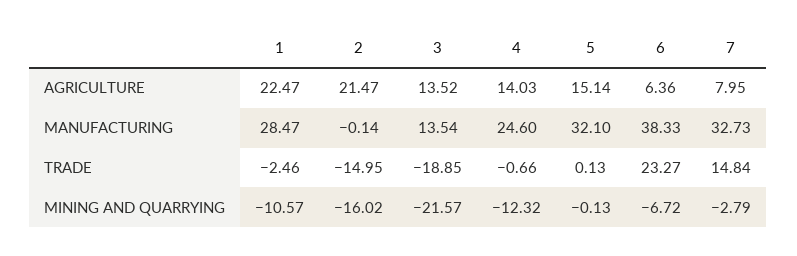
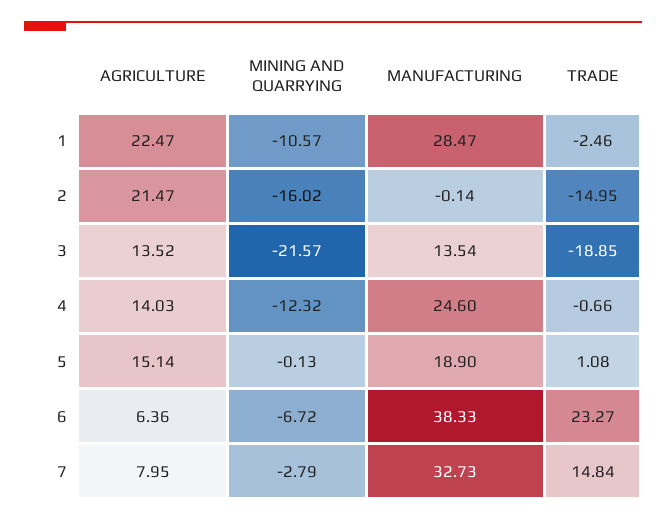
  {
    "1": {
      "AGRICULTURE": 22.47,
      "MANUFACTURING": 28.47,
      "TRADE": -2.46,
      "MINING AND QUARRYING": -10.57
    },
    "2": {
      "AGRICULTURE": 21.47,
      "MANUFACTURING": -0.14,
      "TRADE": -14.95,
      "MINING AND QUARRYING": -16.02
    },
    "3": {
      "AGRICULTURE": 13.52,
      "MANUFACTURING": 13.54,
      "TRADE": -18.85,
      "MINING AND QUARRYING": -21.57
    },
    "4": {
      "AGRICULTURE": 14.03,
      "MANUFACTURING": 24.6,
      "TRADE": -0.66,
      "MINING AND QUARRYING": -12.32
    },
    "5": {
      "AGRICULTURE": 15.14,
-     "MANUFACTURING": 32.1,
+     "MANUFACTURING": 18.9,
-     "TRADE": 0.13,
+     "TRADE": 1.08,
      "MINING AND QUARRYING": -0.13
    },
    "6": {
      "AGRICULTURE": 6.36,
      "MANUFACTURING": 38.33,
      "TRADE": 23.27,
      "MINING AND QUARRYING": -6.72
    },
    "7": {
      "AGRICULTURE": 7.95,
      "MANUFACTURING": 32.73,
      "TRADE": 14.84,
      "MINING AND QUARRYING": -2.79
    }
  }

